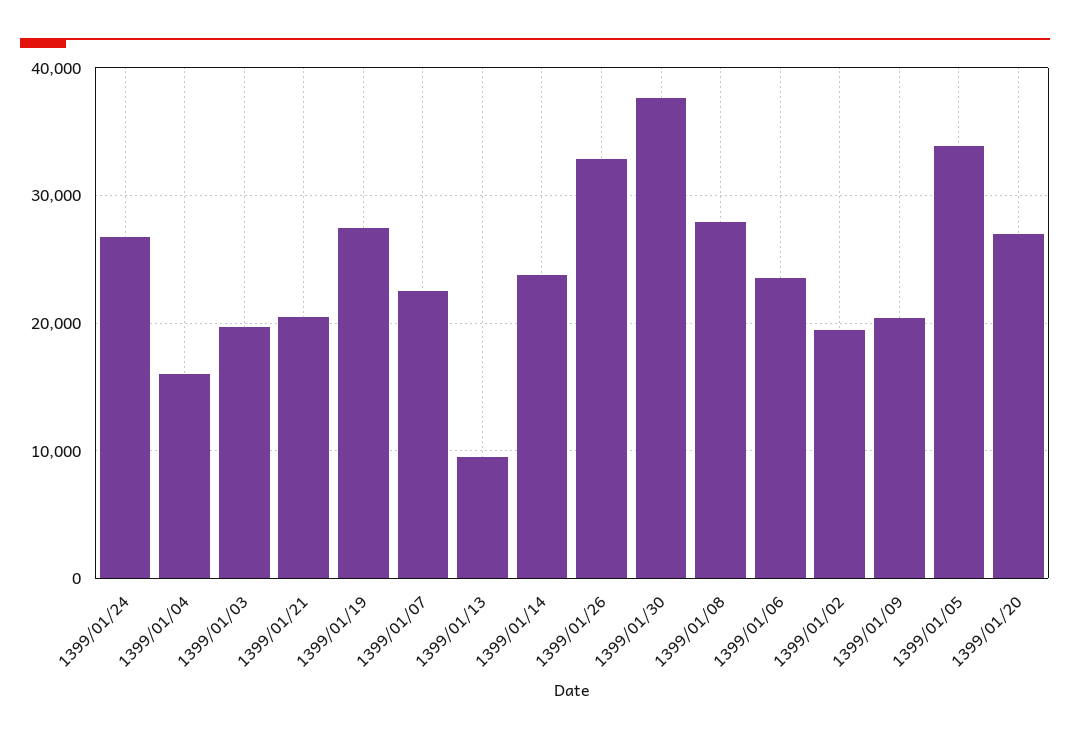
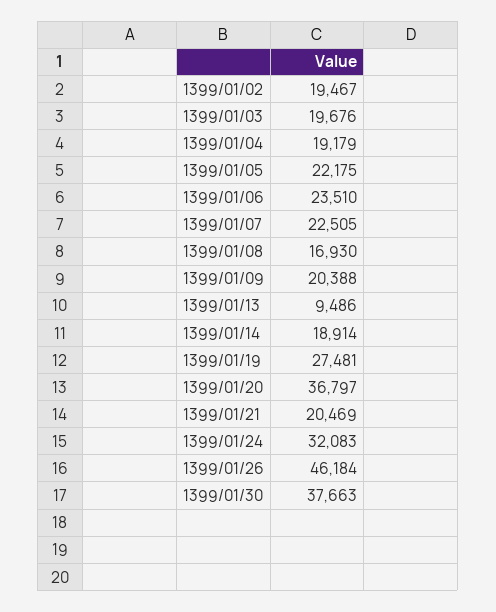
  {
-   "1399/01/24": 27000,
+   "1399/01/24": 32083,
-   "1399/01/04": 16000,
+   "1399/01/04": 19179,
    "1399/01/03": 19676,
    "1399/01/21": 20469,
    "1399/01/19": 27481,
    "1399/01/07": 22505,
    "1399/01/13": 9486,
-   "1399/01/14": 24000,
+   "1399/01/14": 18914,
-   "1399/01/26": 33000,
+   "1399/01/26": 46184,
    "1399/01/30": 37663,
-   "1399/01/08": 28000,
+   "1399/01/08": 16930,
    "1399/01/06": 23510,
    "1399/01/02": 19467,
    "1399/01/09": 20388,
-   "1399/01/05": 34000,
+   "1399/01/05": 22175,
-   "1399/01/20": 27000
+   "1399/01/20": 36797
  }

